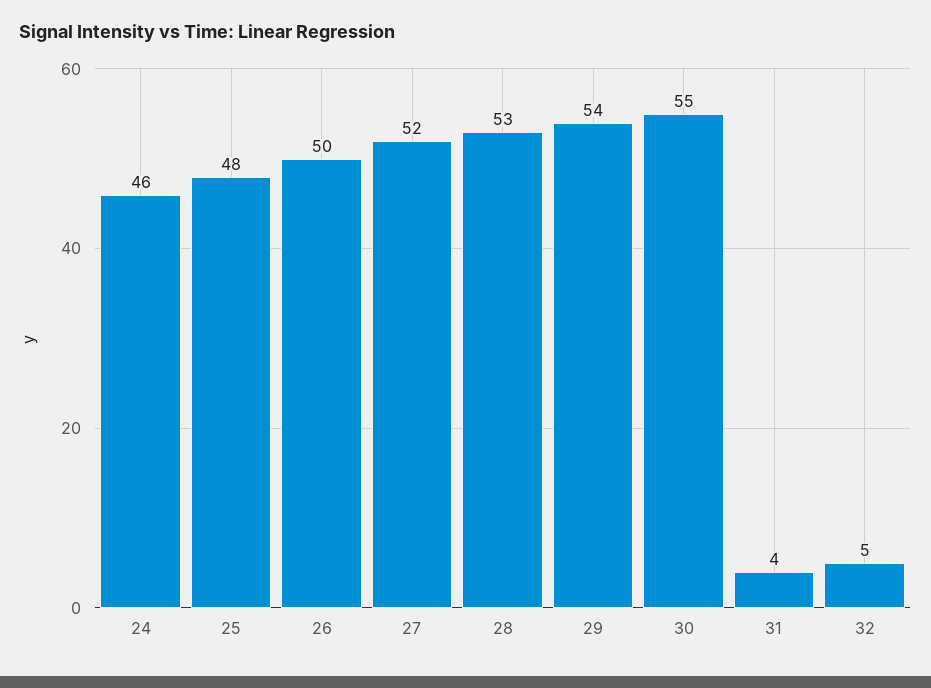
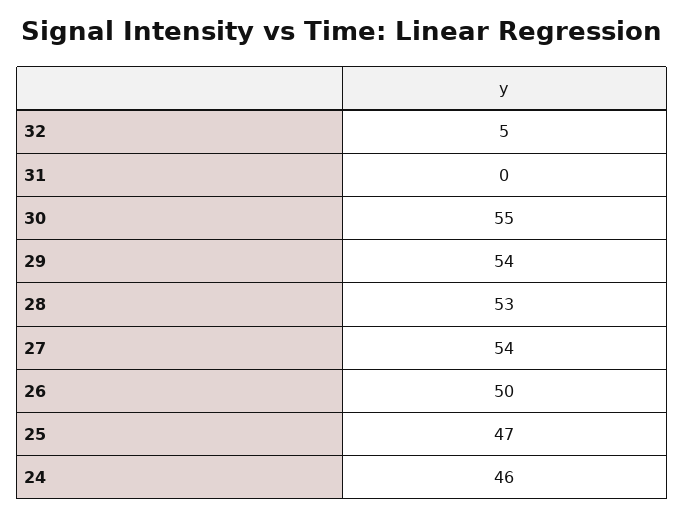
  {
    "24": 46,
-   "25": 48,
+   "25": 47,
    "26": 50,
-   "27": 52,
+   "27": 54,
    "28": 53,
    "29": 54,
    "30": 55,
-   "31": 4,
+   "31": 0,
    "32": 5
  }

